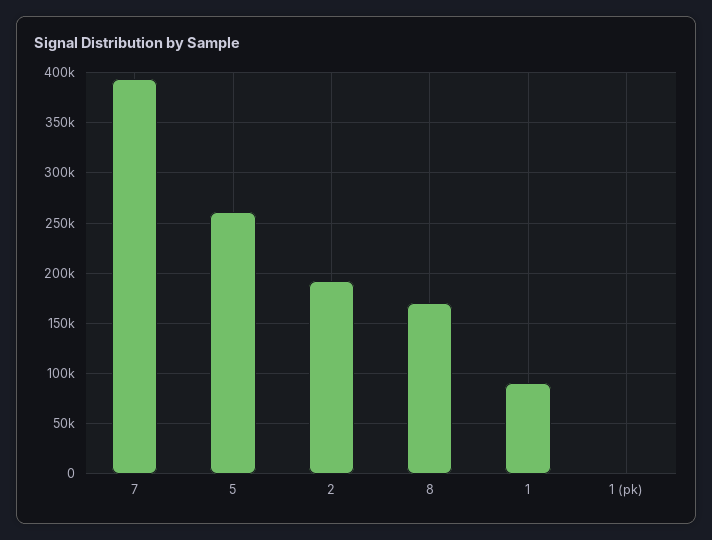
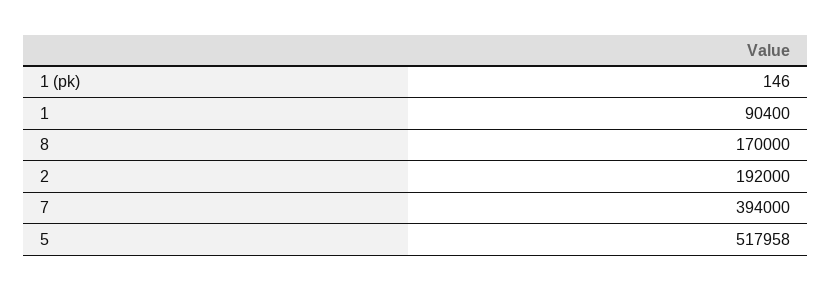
  {
    "7": 394000,
-   "5": 260000,
+   "5": 517958,
    "2": 192000,
    "8": 170000,
    "1": 90400,
    "1 (pk)": 146
  }

